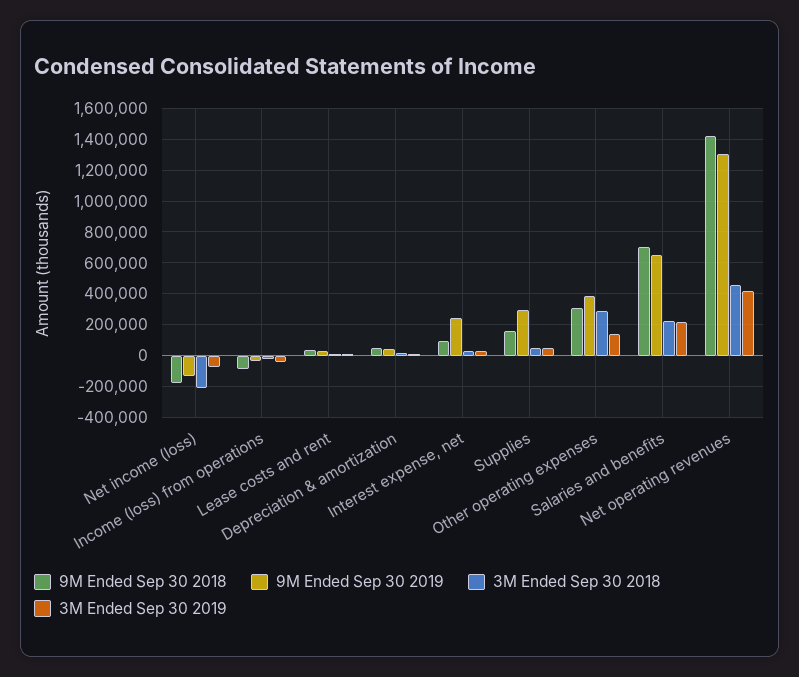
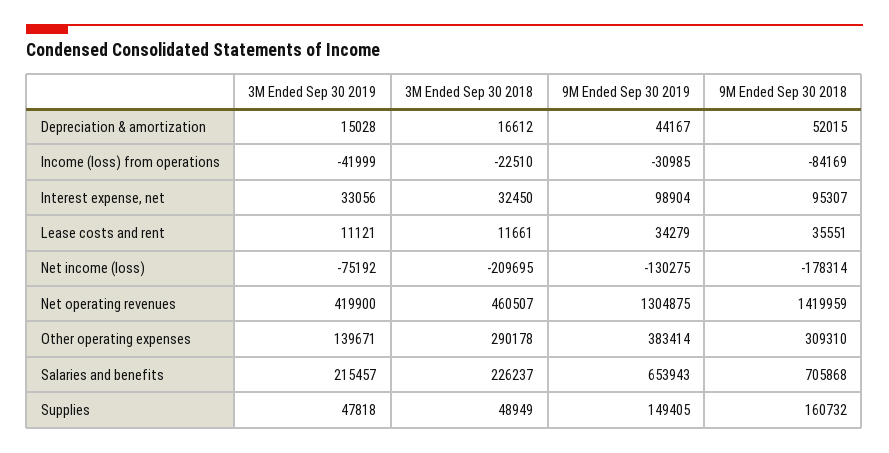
  {
    "9M Ended Sep 30 2018": {
      "Net income (loss)": -178314,
      "Income (loss) from operations": -84169,
      "Lease costs and rent": 35551,
      "Depreciation & amortization": 52015,
      "Interest expense, net": 95307,
      "Supplies": 160732,
      "Other operating expenses": 309310,
      "Salaries and benefits": 705868,
      "Net operating revenues": 1419959
    },
    "9M Ended Sep 30 2019": {
      "Net income (loss)": -130275,
      "Income (loss) from operations": -30985,
      "Lease costs and rent": 34279,
      "Depreciation & amortization": 44167,
-     "Interest expense, net": 250000,
+     "Interest expense, net": 98904,
-     "Supplies": 300000,
+     "Supplies": 149405,
      "Other operating expenses": 383414,
      "Salaries and benefits": 653943,
      "Net operating revenues": 1304875
    },
    "3M Ended Sep 30 2018": {
      "Net income (loss)": -209695,
      "Income (loss) from operations": -22510,
      "Lease costs and rent": 11661,
      "Depreciation & amortization": 16612,
      "Interest expense, net": 32450,
      "Supplies": 48949,
      "Other operating expenses": 290178,
      "Salaries and benefits": 226237,
      "Net operating revenues": 460507
    },
    "3M Ended Sep 30 2019": {
      "Net income (loss)": -75192,
      "Income (loss) from operations": -41999,
      "Lease costs and rent": 11121,
      "Depreciation & amortization": 15028,
      "Interest expense, net": 33056,
      "Supplies": 47818,
      "Other operating expenses": 139671,
      "Salaries and benefits": 215457,
      "Net operating revenues": 419900
    }
  }

